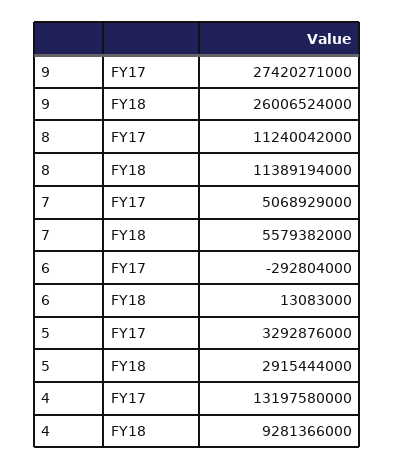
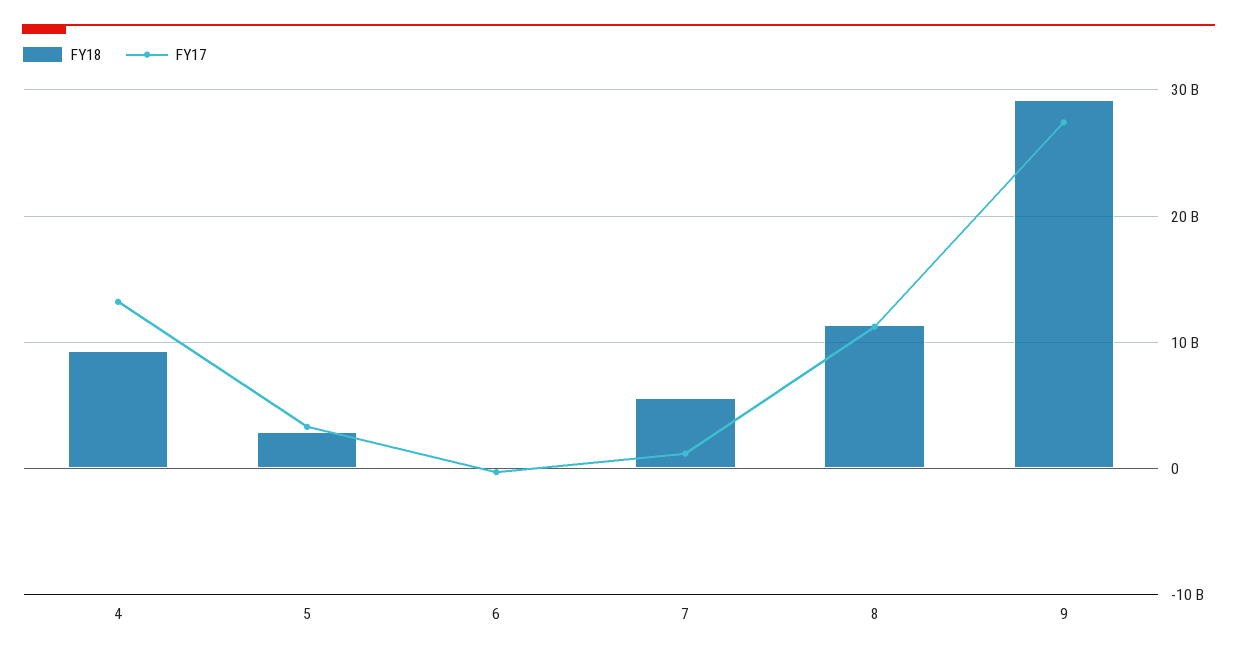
  {
    "FY17": {
      "9": 27420271000,
      "8": 11240042000,
-     "7": 5068929000,
+     "7": 1000000000,
      "6": -292804000,
      "5": 3292876000,
      "4": 13197580000
    },
    "FY18": {
-     "9": 26006524000,
+     "9": 29000000000,
      "8": 11389194000,
      "7": 5579382000,
      "6": 13083000,
      "5": 2915444000,
      "4": 9281366000
    }
  }

